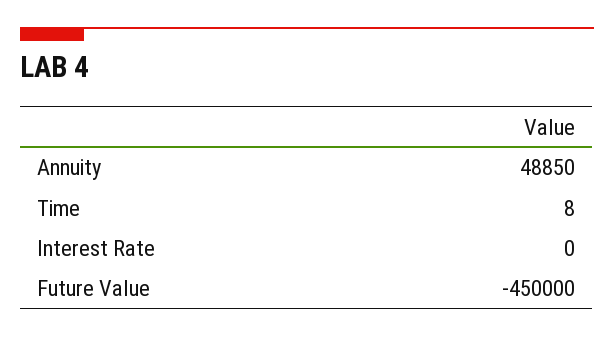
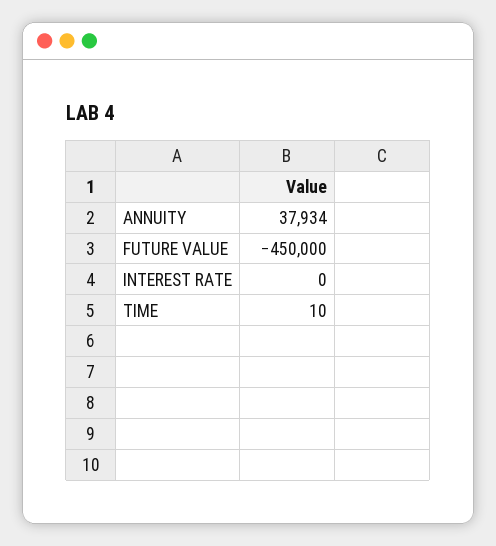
  {
-   "Annuity": 48850,
+   "Annuity": 37934,
-   "Time": 8,
+   "Time": 10,
    "Interest Rate": 0,
    "Future Value": -450000
  }

